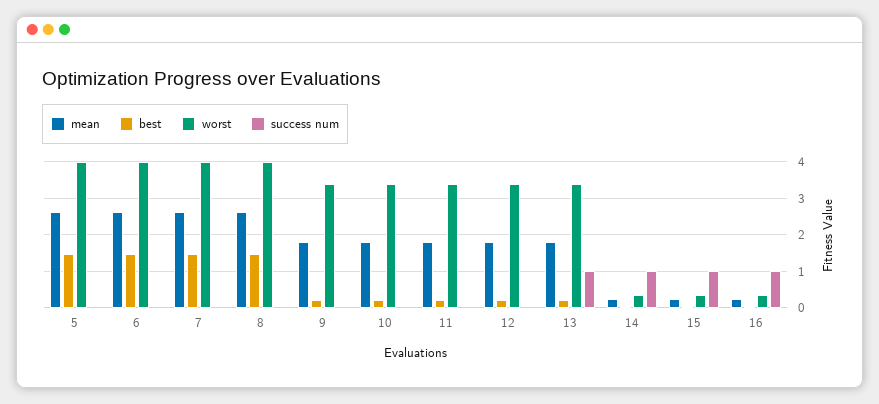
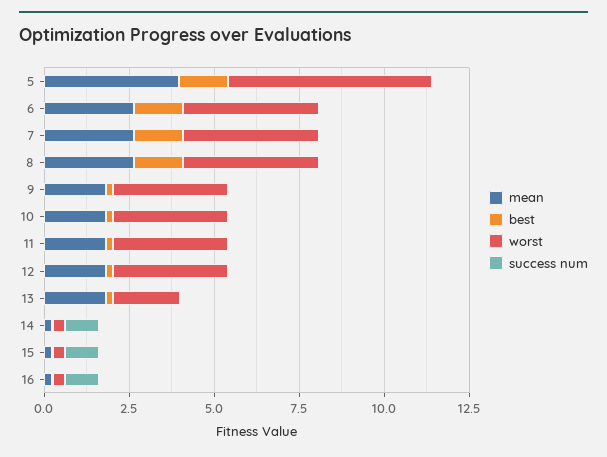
  {
    "mean": {
-     "5": 2.6,
+     "5": 4,
      "6": 2.6,
      "7": 2.6,
      "8": 2.6,
      "9": 1.8,
      "10": 1.8,
      "11": 1.8,
      "12": 1.8,
      "13": 1.8,
      "14": 0.2,
      "15": 0.2,
      "16": 0.2
    },
    "best": {
      "5": 1.4,
      "6": 1.4,
      "7": 1.4,
      "8": 1.4,
      "9": 0.2,
      "10": 0.2,
      "11": 0.2,
      "12": 0.2,
      "13": 0.2,
      "14": 0,
      "15": 0,
      "16": 0
    },
    "worst": {
-     "5": 4,
+     "5": 6,
      "6": 4,
      "7": 4,
      "8": 4,
      "9": 3.4,
      "10": 3.4,
      "11": 3.4,
      "12": 3.4,
-     "13": 3.4,
+     "13": 2,
      "14": 0.4,
      "15": 0.4,
      "16": 0.4
    },
    "success num": {
      "5": 0,
      "6": 0,
      "7": 0,
      "8": 0,
      "9": 0,
      "10": 0,
      "11": 0,
      "12": 0,
-     "13": 1,
+     "13": 0,
      "14": 1,
      "15": 1,
      "16": 1
    }
  }

